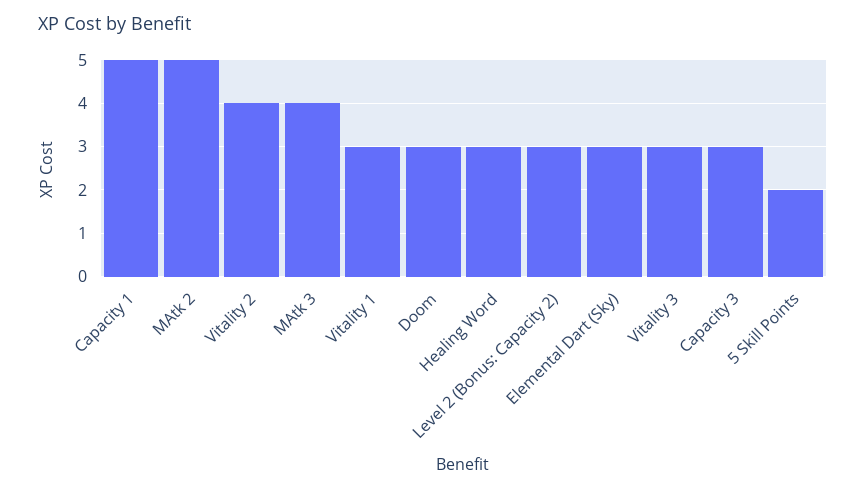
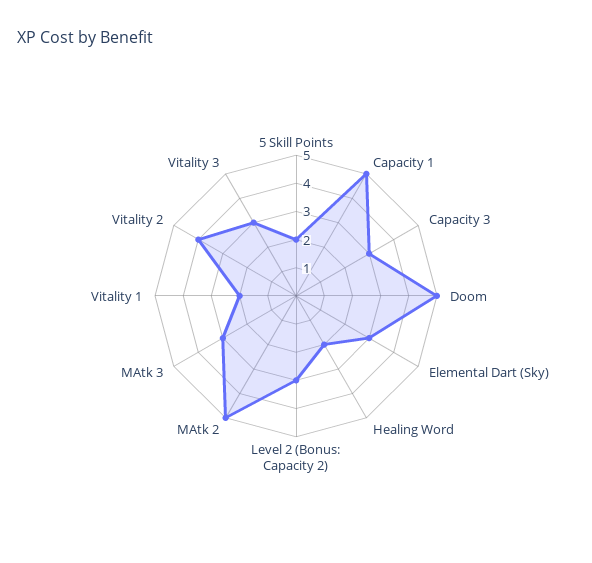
  {
    "Capacity 1": 5,
    "MAtk 2": 5,
    "Vitality 2": 4,
-   "MAtk 3": 4,
+   "MAtk 3": 3,
-   "Vitality 1": 3,
+   "Vitality 1": 2,
-   "Doom": 3,
+   "Doom": 5,
-   "Healing Word": 3,
+   "Healing Word": 2,
    "Level 2 (Bonus: Capacity 2)": 3,
    "Elemental Dart (Sky)": 3,
    "Vitality 3": 3,
    "Capacity 3": 3,
    "5 Skill Points": 2
  }

